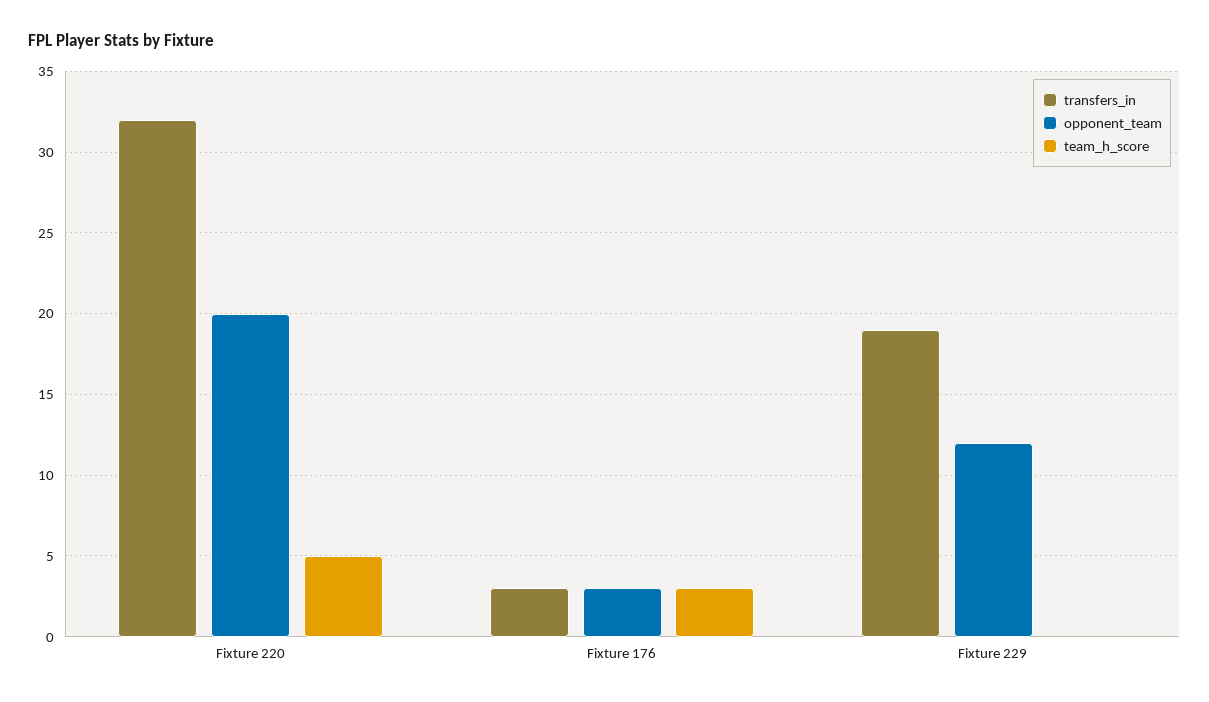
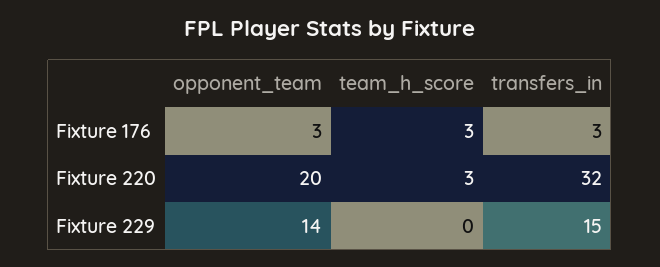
  {
    "transfers_in": {
      "Fixture 220": 32,
      "Fixture 176": 3,
-     "Fixture 229": 19
+     "Fixture 229": 15
    },
    "opponent_team": {
      "Fixture 220": 20,
      "Fixture 176": 3,
-     "Fixture 229": 12
+     "Fixture 229": 14
    },
    "team_h_score": {
-     "Fixture 220": 5,
+     "Fixture 220": 3,
      "Fixture 176": 3,
      "Fixture 229": 0
    }
  }

